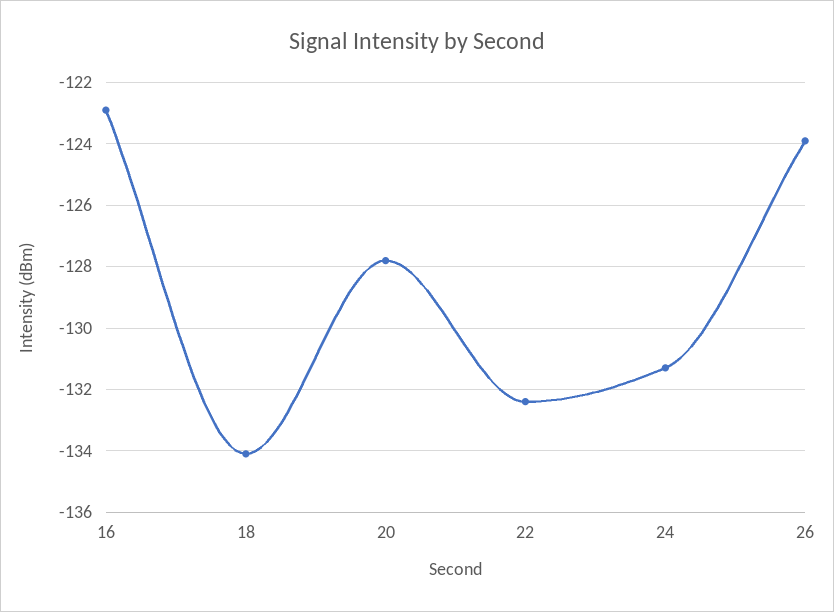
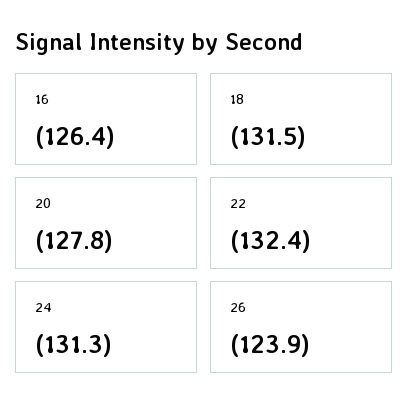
  {
-   "16": -123,
+   "16": -126.4,
-   "18": -134,
+   "18": -131.5,
    "20": -127.8,
    "22": -132.4,
    "24": -131.3,
    "26": -123.9
  }

